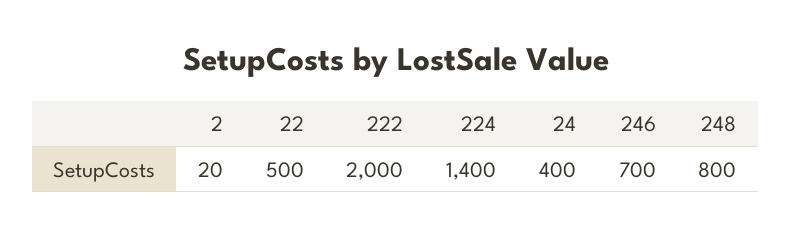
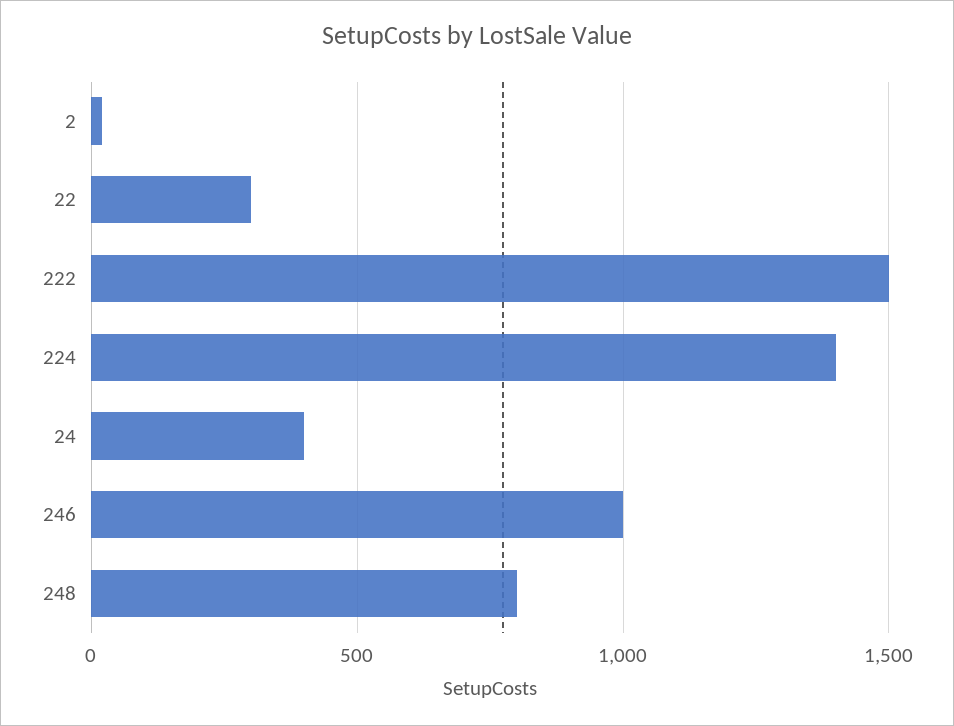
  {
    "2": 20,
-   "22": 500,
+   "22": 300,
-   "222": 2000,
+   "222": 1500,
    "224": 1400,
    "24": 400,
-   "246": 700,
+   "246": 1000,
    "248": 800
  }

